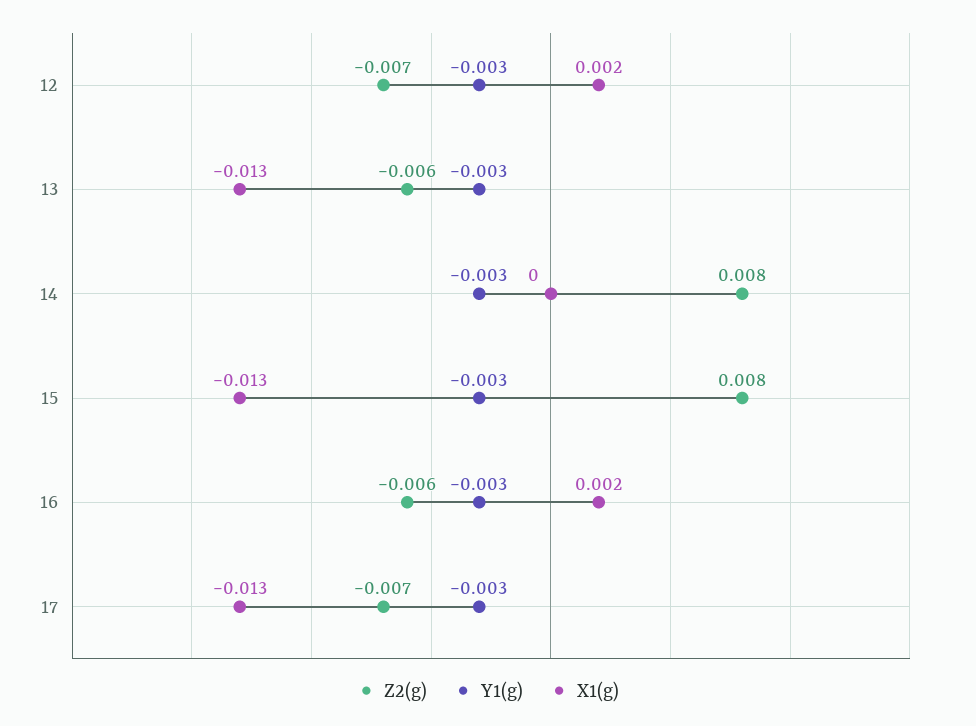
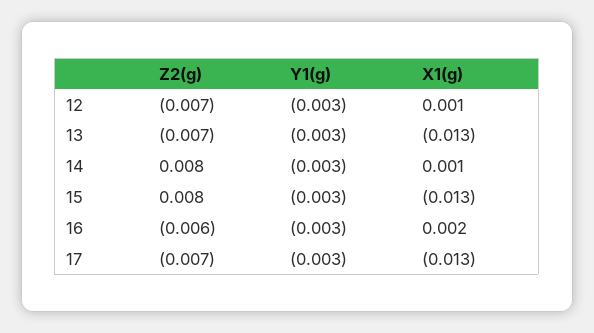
  {
    "Z2(g)": {
      "12": -0.007,
-     "13": -0.006,
+     "13": -0.007,
      "14": 0.008,
      "15": 0.008,
      "16": -0.006,
      "17": -0.007
    },
    "Y1(g)": {
      "12": -0.003,
      "13": -0.003,
      "14": -0.003,
      "15": -0.003,
      "16": -0.003,
      "17": -0.003
    },
    "X1(g)": {
-     "12": 0.002,
+     "12": 0.001,
      "13": -0.013,
-     "14": 0,
+     "14": 0.001,
      "15": -0.013,
      "16": 0.002,
      "17": -0.013
    }
  }

